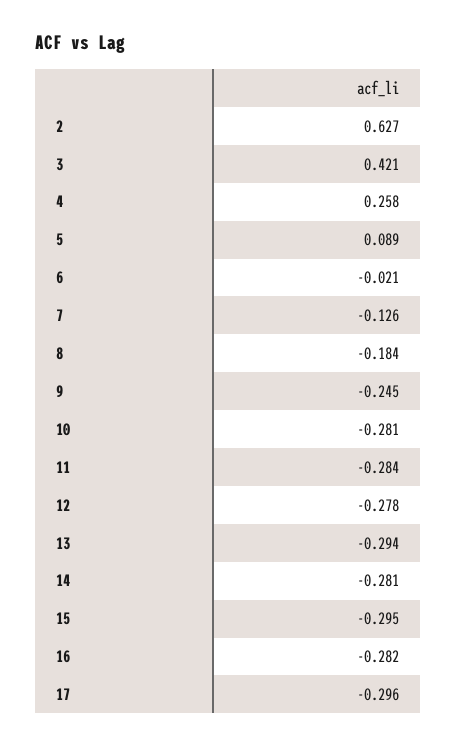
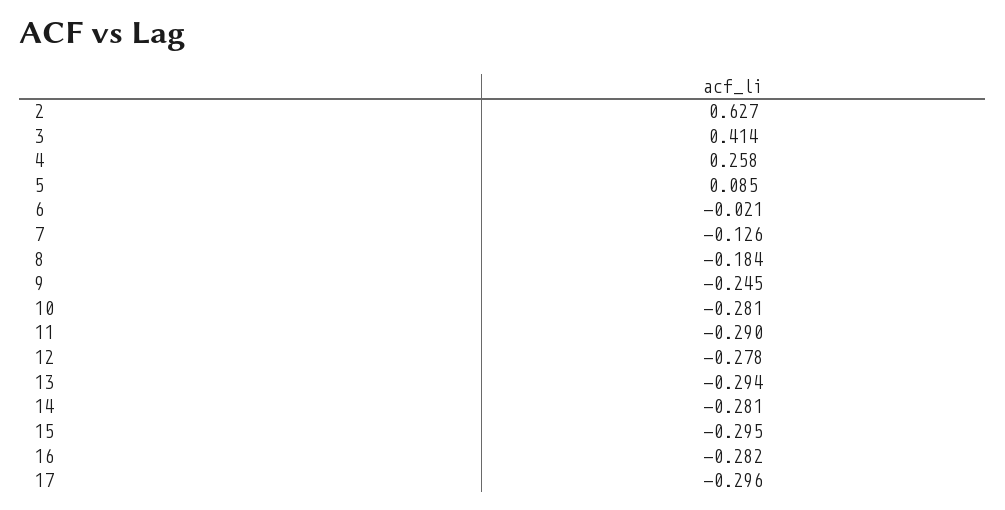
  {
    "2": 0.627,
-   "3": 0.421,
+   "3": 0.414,
    "4": 0.258,
-   "5": 0.089,
+   "5": 0.085,
    "6": -0.021,
    "7": -0.126,
    "8": -0.184,
    "9": -0.245,
    "10": -0.281,
-   "11": -0.284,
+   "11": -0.29,
    "12": -0.278,
    "13": -0.294,
    "14": -0.281,
    "15": -0.295,
    "16": -0.282,
    "17": -0.296
  }

